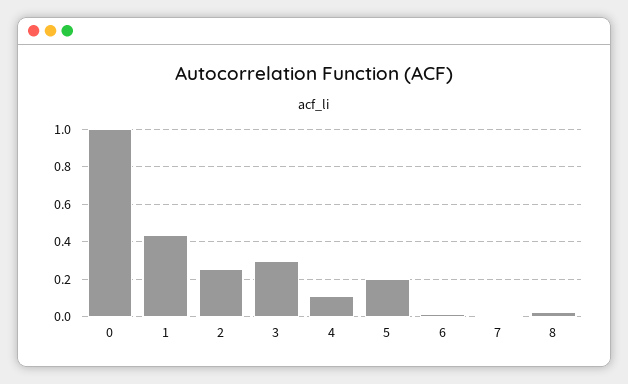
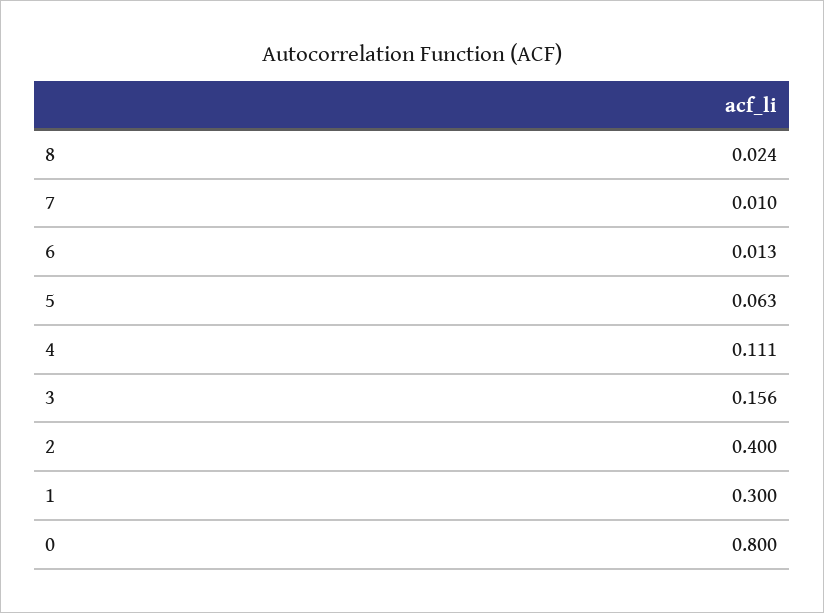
  {
-   "0": 1,
+   "0": 0.8,
-   "1": 0.45,
+   "1": 0.3,
-   "2": 0.25,
+   "2": 0.4,
-   "3": 0.3,
+   "3": 0.156,
    "4": 0.111,
-   "5": 0.2,
+   "5": 0.063,
    "6": 0.013,
    "7": 0.01,
    "8": 0.024
  }

